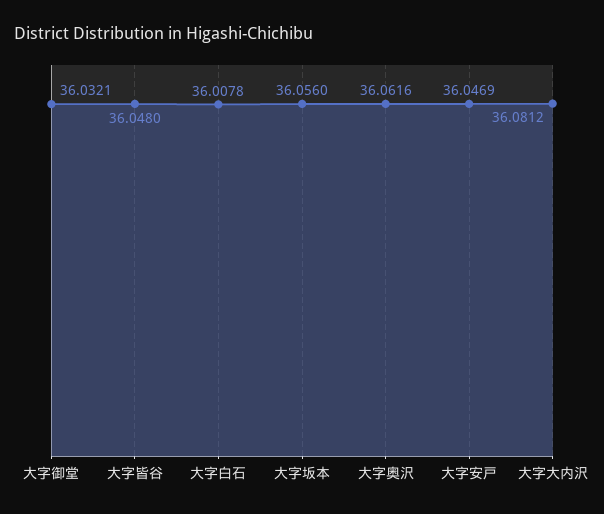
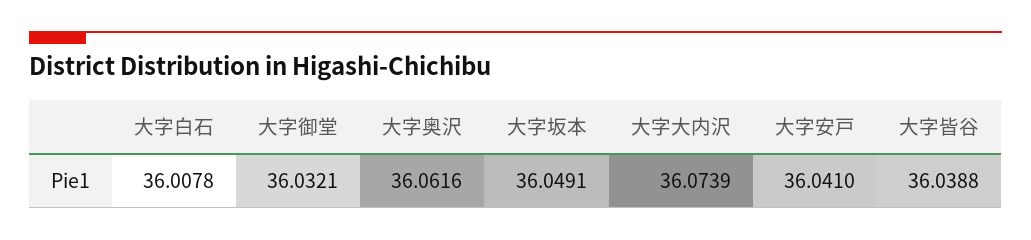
  {
    "大字御堂": 36.0321,
-   "大字皆谷": 36.048,
+   "大字皆谷": 36.0388,
    "大字白石": 36.0078,
-   "大字坂本": 36.056,
+   "大字坂本": 36.0491,
    "大字奥沢": 36.0616,
-   "大字安戸": 36.0469,
+   "大字安戸": 36.041,
-   "大字大内沢": 36.0812
+   "大字大内沢": 36.0739
  }

